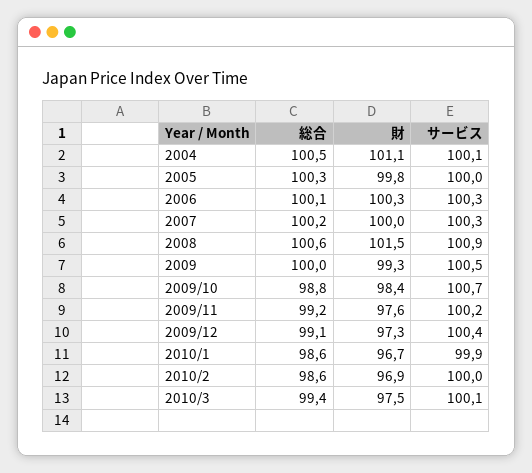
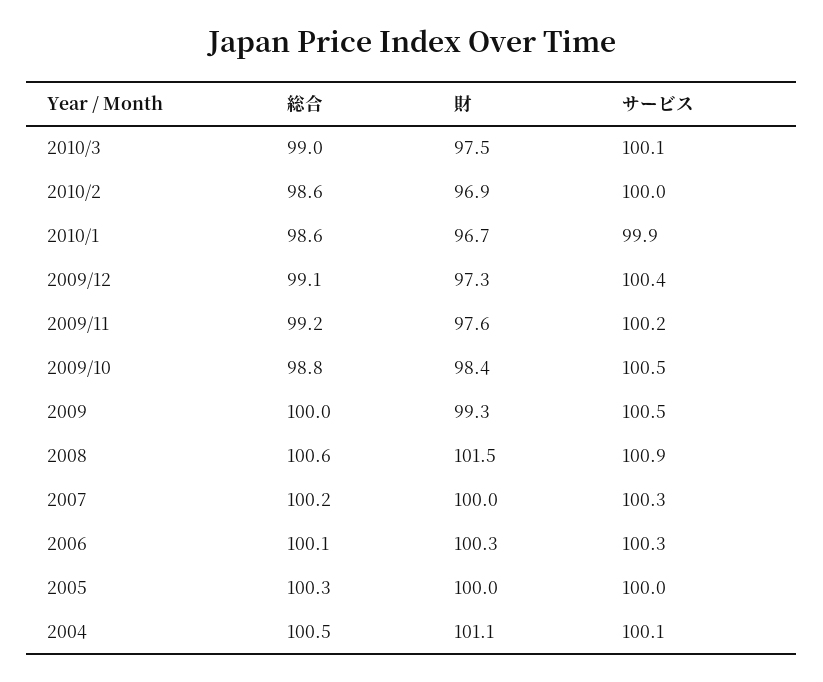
  {
    "総合": {
      "2004": 100.5,
      "2005": 100.3,
      "2006": 100.1,
      "2007": 100.2,
      "2008": 100.6,
      "2009": 100,
      "2009/10": 98.8,
      "2009/11": 99.2,
      "2009/12": 99.1,
      "2010/1": 98.6,
      "2010/2": 98.6,
-     "2010/3": 99.4
+     "2010/3": 99
    },
    "財": {
      "2004": 101.1,
-     "2005": 99.8,
+     "2005": 100,
      "2006": 100.3,
      "2007": 100,
      "2008": 101.5,
      "2009": 99.3,
      "2009/10": 98.4,
      "2009/11": 97.6,
      "2009/12": 97.3,
      "2010/1": 96.7,
      "2010/2": 96.9,
      "2010/3": 97.5
    },
    "サービス": {
      "2004": 100.1,
      "2005": 100,
      "2006": 100.3,
      "2007": 100.3,
      "2008": 100.9,
      "2009": 100.5,
-     "2009/10": 100.7,
+     "2009/10": 100.5,
      "2009/11": 100.2,
      "2009/12": 100.4,
      "2010/1": 99.9,
      "2010/2": 100,
      "2010/3": 100.1
    }
  }

